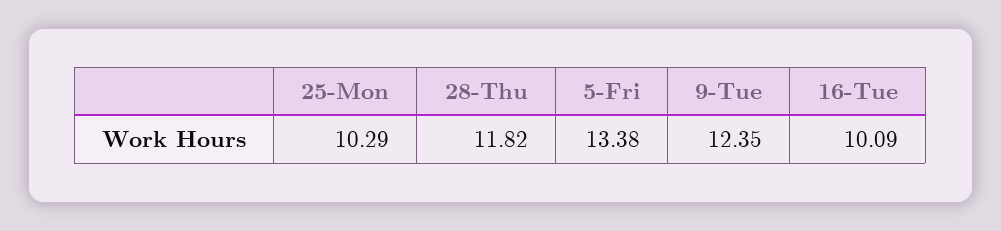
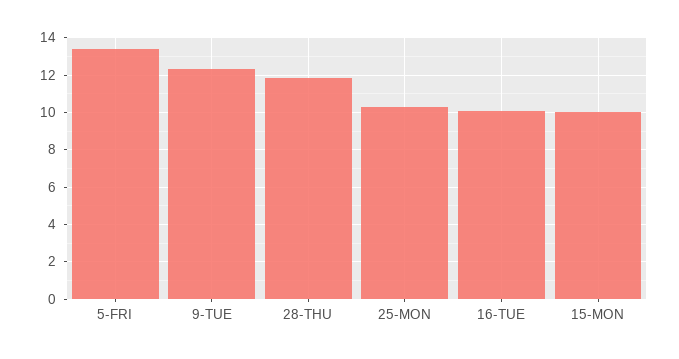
  {
    "25-Mon": 10.29,
    "28-Thu": 11.82,
    "5-Fri": 13.38,
    "9-Tue": 12.35,
-   "16-Tue": 10.09
+   "16-Tue": 10.09,
+   "15-MON": 10
  }

